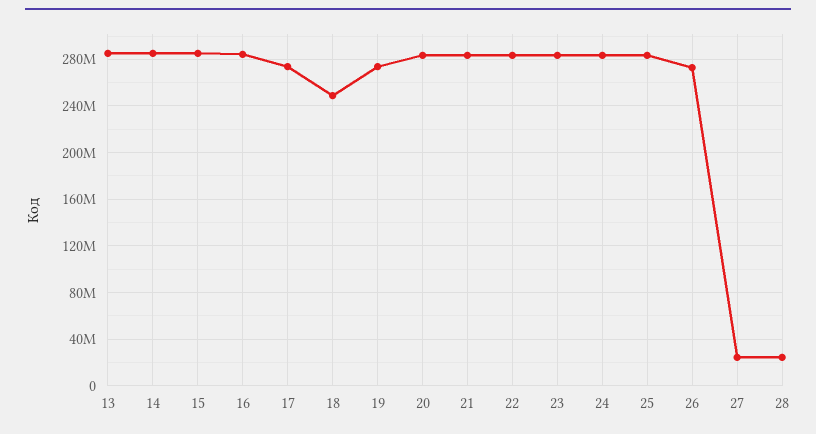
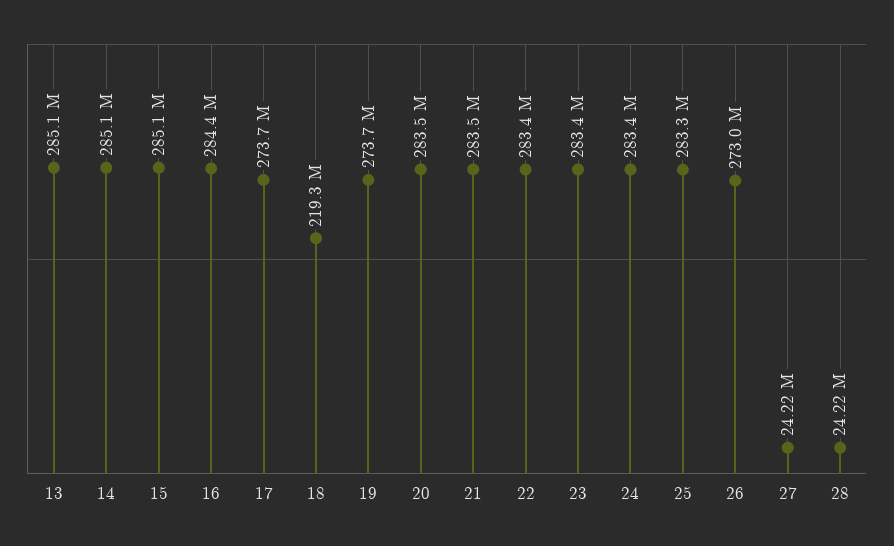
  {
    "13": 285100000,
    "14": 285100000,
    "15": 285100000,
    "16": 284400000,
    "17": 273700000,
-   "18": 250000000,
+   "18": 219300000,
    "19": 273700000,
    "20": 283500000,
    "21": 283500000,
    "22": 283400000,
    "23": 283400000,
    "24": 283400000,
    "25": 283300000,
    "26": 273000000,
    "27": 24220000,
    "28": 24220000
  }

